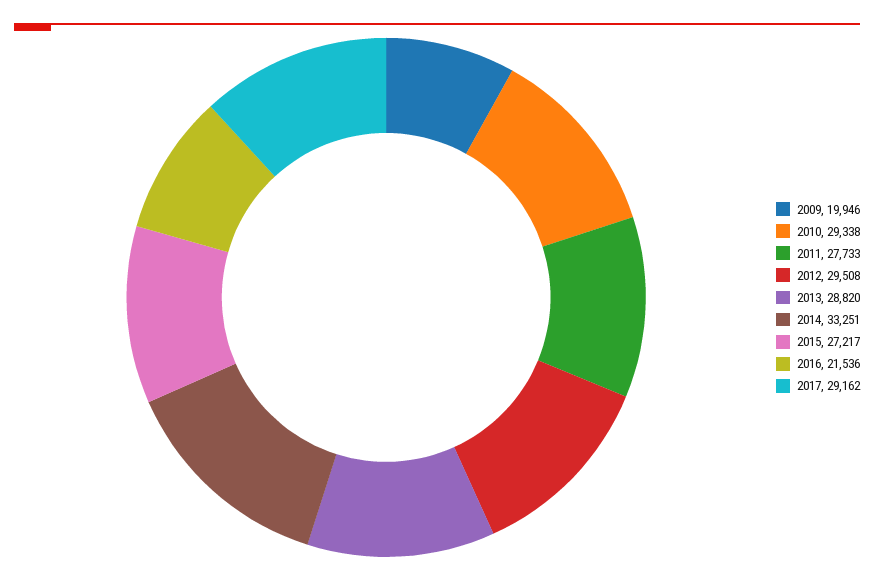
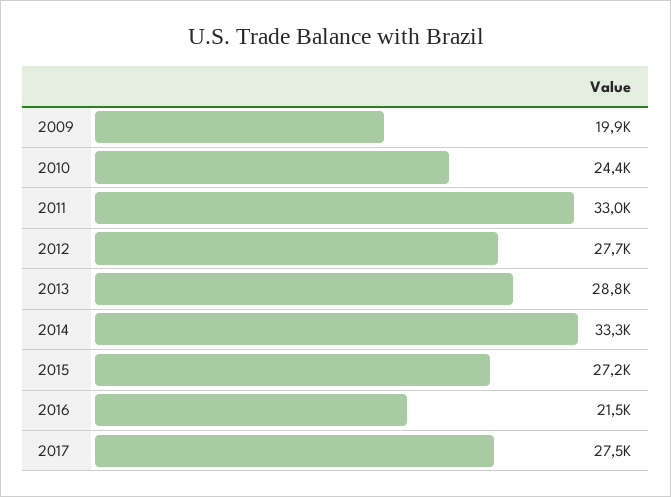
  {
    "2009": 19946,
-   "2010": 29338,
+   "2010": 24400,
-   "2011": 27733,
+   "2011": 33000,
-   "2012": 29508,
+   "2012": 27700,
    "2013": 28820,
    "2014": 33251,
    "2015": 27217,
    "2016": 21536,
-   "2017": 29162
+   "2017": 27500
  }

